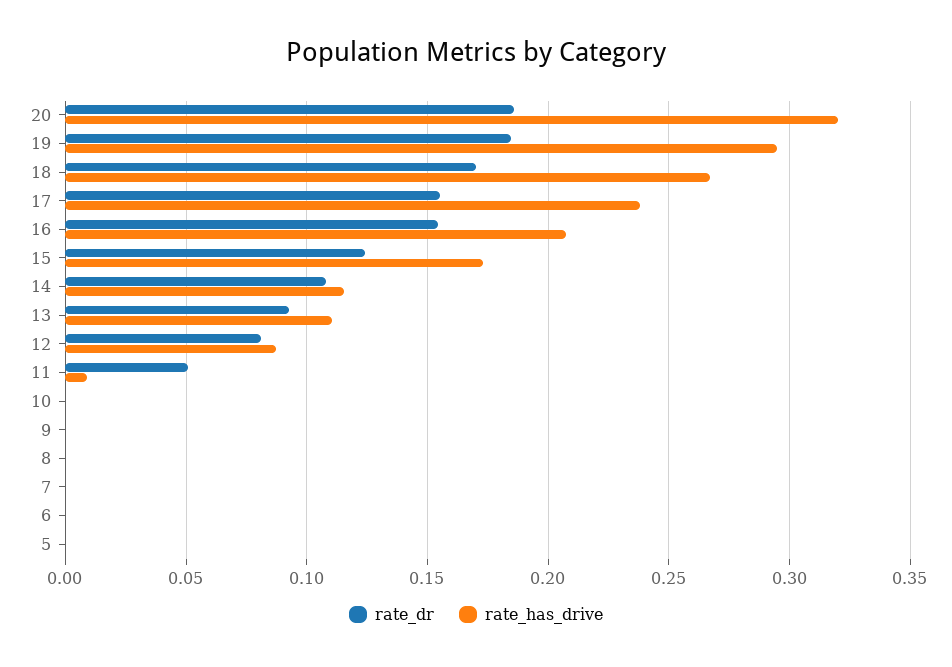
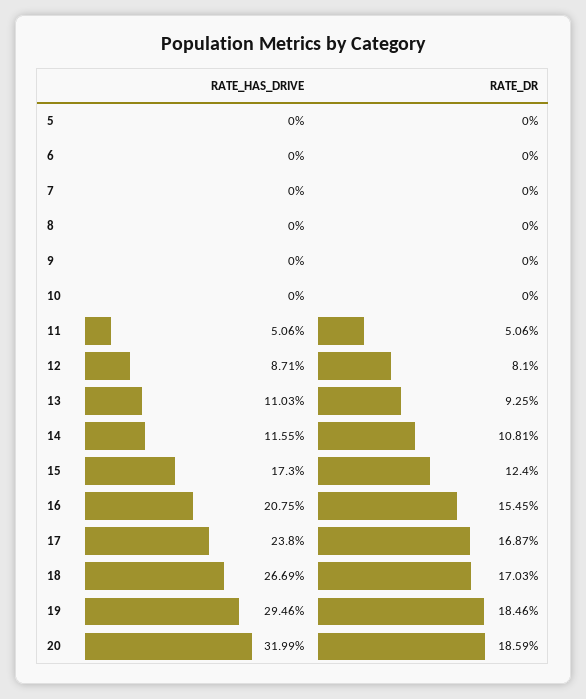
  {
    "rate_dr": {
      "20": 0.1859,
      "19": 0.1846,
      "18": 0.1703,
-     "17": 0.155,
+     "17": 0.1687,
      "16": 0.1545,
      "15": 0.124,
      "14": 0.1081,
      "13": 0.0925,
      "12": 0.081,
      "11": 0.0506,
      "10": 0,
      "9": 0,
      "8": 0,
      "7": 0,
      "6": 0,
      "5": 0
    },
    "rate_has_drive": {
      "20": 0.3199,
      "19": 0.2946,
      "18": 0.2669,
      "17": 0.238,
      "16": 0.2075,
      "15": 0.173,
      "14": 0.1155,
      "13": 0.1103,
      "12": 0.0871,
-     "11": 0.01,
+     "11": 0.0506,
      "10": 0,
      "9": 0,
      "8": 0,
      "7": 0,
      "6": 0,
      "5": 0
    }
  }

